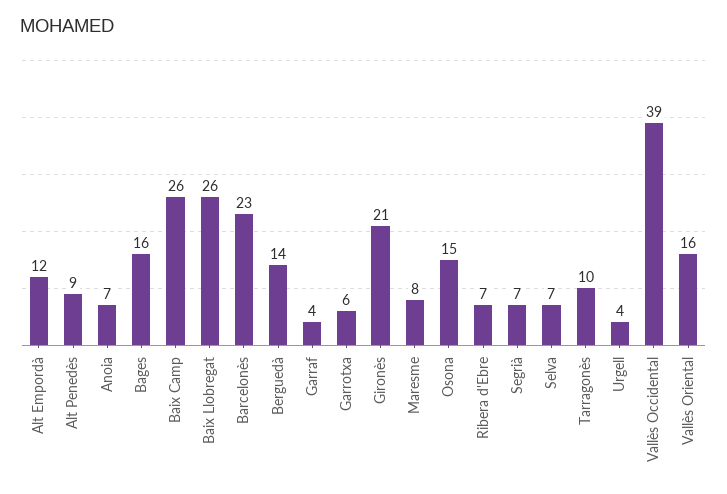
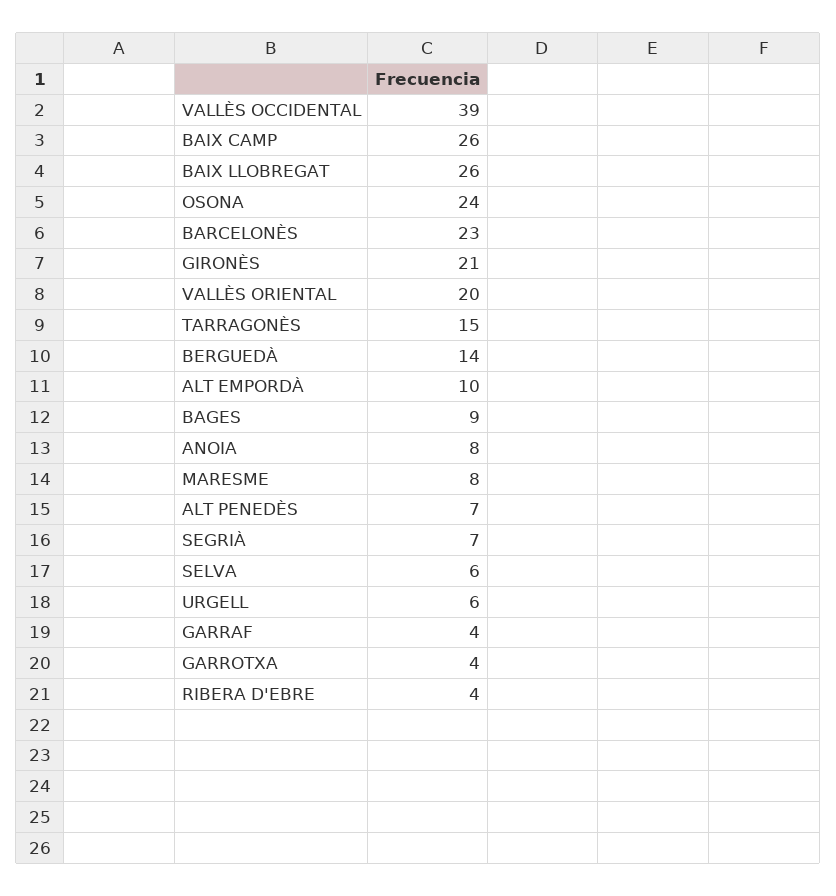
  {
-   "Alt Empordà": 12,
+   "Alt Empordà": 10,
-   "Alt Penedès": 9,
+   "Alt Penedès": 7,
-   "Anoia": 7,
+   "Anoia": 8,
-   "Bages": 16,
+   "Bages": 9,
    "Baix Camp": 26,
    "Baix Llobregat": 26,
    "Barcelonès": 23,
    "Berguedà": 14,
    "Garraf": 4,
-   "Garrotxa": 6,
+   "Garrotxa": 4,
    "Gironès": 21,
    "Maresme": 8,
-   "Osona": 15,
+   "Osona": 24,
-   "Ribera d'Ebre": 7,
+   "Ribera d'Ebre": 4,
    "Segrià": 7,
-   "Selva": 7,
+   "Selva": 6,
-   "Tarragonès": 10,
+   "Tarragonès": 15,
-   "Urgell": 4,
+   "Urgell": 6,
    "Vallès Occidental": 39,
-   "Vallès Oriental": 16
+   "Vallès Oriental": 20
  }

